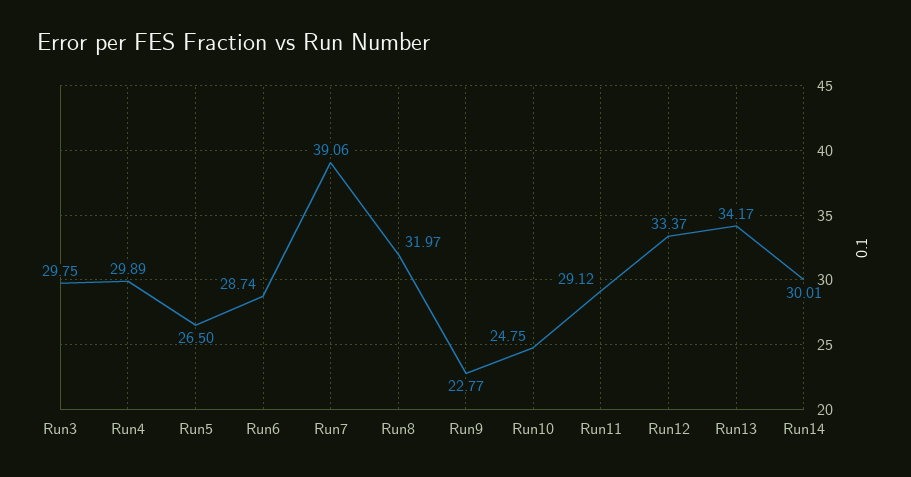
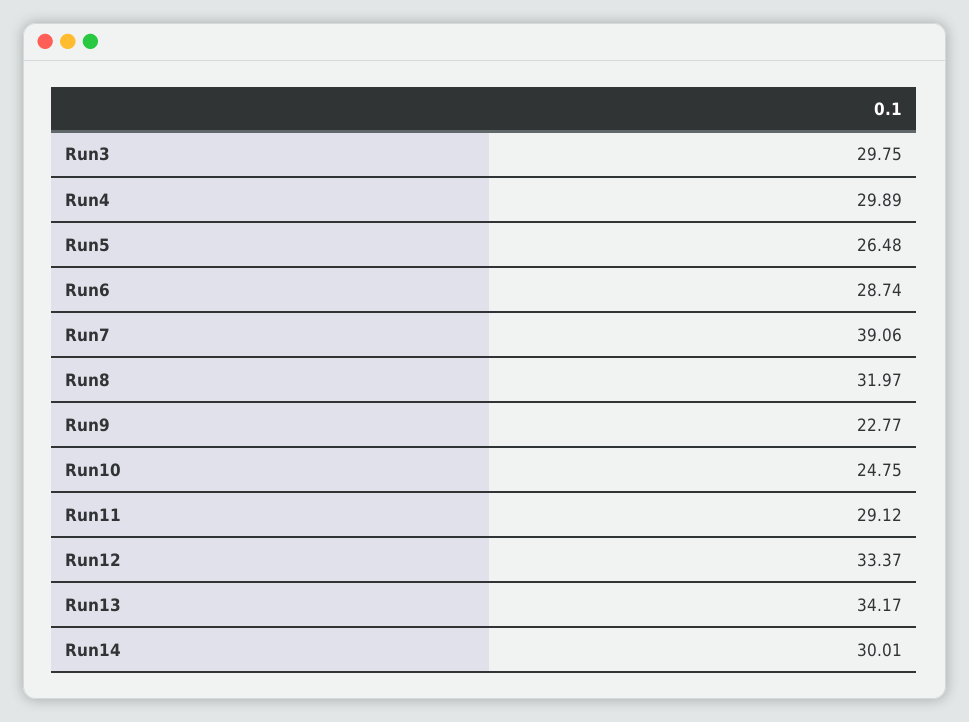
  {
    "Run3": 29.75,
    "Run4": 29.89,
-   "Run5": 26.5,
+   "Run5": 26.48,
    "Run6": 28.74,
    "Run7": 39.06,
    "Run8": 31.97,
    "Run9": 22.77,
    "Run10": 24.75,
    "Run11": 29.12,
    "Run12": 33.37,
    "Run13": 34.17,
    "Run14": 30.01
  }

